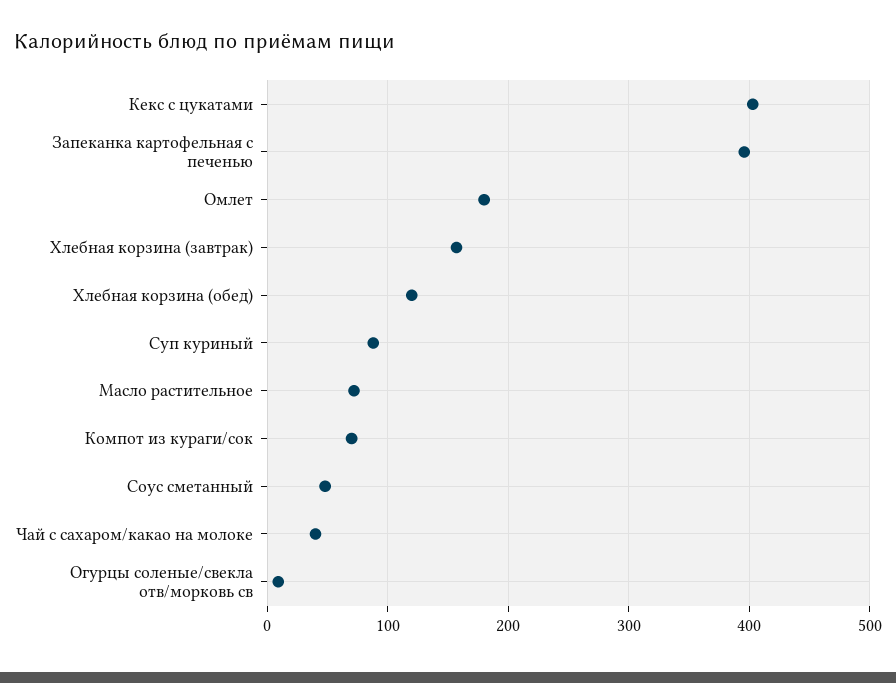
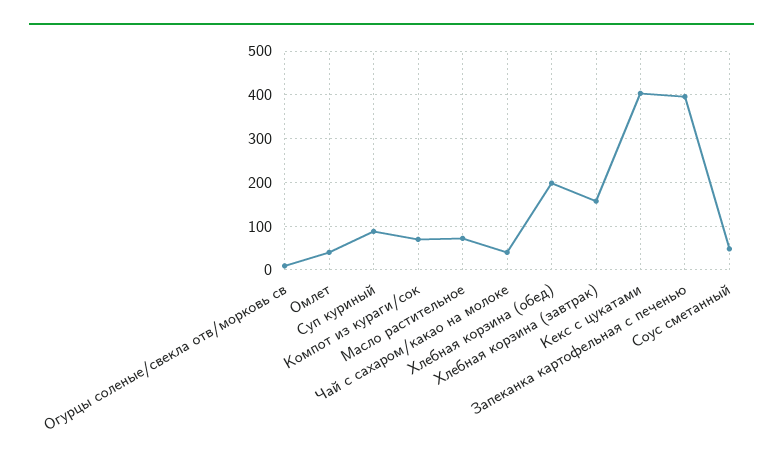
  {
    "Кекс с цукатами": 400,
    "Запеканка картофельная с печенью": 400,
-   "Омлет": 180,
+   "Омлет": 40,
    "Хлебная корзина (завтрак)": 160,
-   "Хлебная корзина (обед)": 120,
+   "Хлебная корзина (обед)": 200,
    "Суп куриный": 90,
    "Масло растительное": 70,
    "Компот из кураги/сок": 70,
    "Соус сметанный": 50,
    "Чай с сахаром/какао на молоке": 40,
    "Огурцы соленые/свекла отв/морковь св": 10
  }

